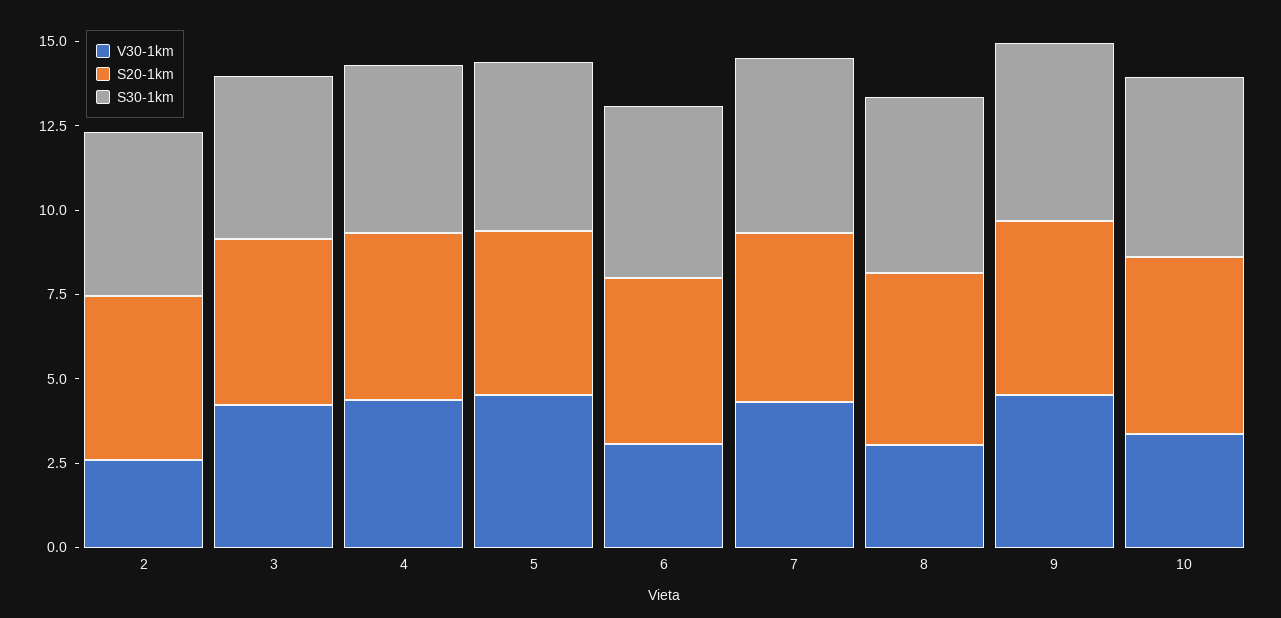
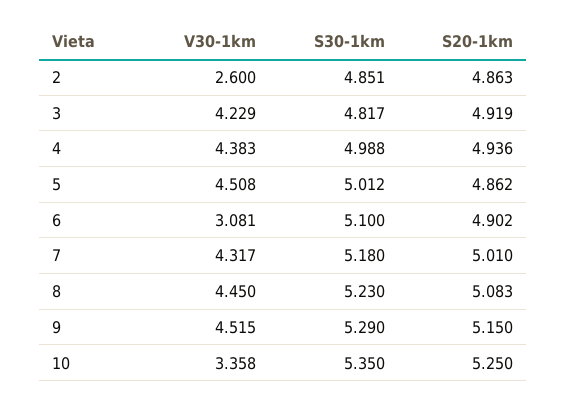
  {
    "V30-1km": {
      "2": 2.6,
      "3": 4.229,
      "4": 4.383,
      "5": 4.508,
      "6": 3.081,
      "7": 4.317,
-     "8": 3,
+     "8": 4.45,
      "9": 4.515,
      "10": 3.358
    },
    "S20-1km": {
      "2": 4.863,
      "3": 4.919,
      "4": 4.936,
      "5": 4.862,
      "6": 4.902,
      "7": 5.01,
      "8": 5.083,
      "9": 5.15,
      "10": 5.25
    },
    "S30-1km": {
      "2": 4.851,
      "3": 4.817,
      "4": 4.988,
      "5": 5.012,
      "6": 5.1,
      "7": 5.18,
      "8": 5.23,
      "9": 5.29,
      "10": 5.35
    }
  }

